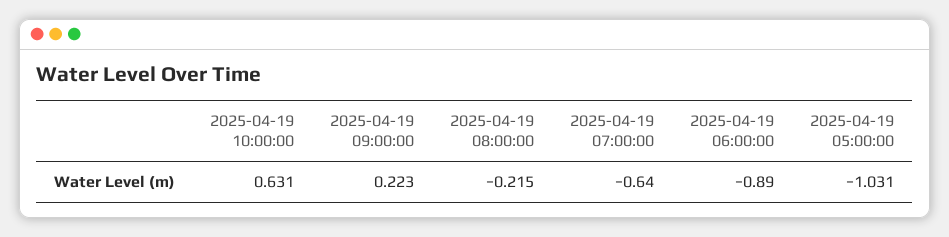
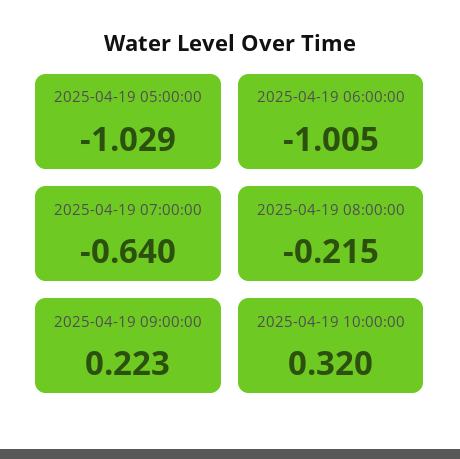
  {
-   "2025-04-19 10:00:00": 0.631,
+   "2025-04-19 10:00:00": 0.32,
    "2025-04-19 09:00:00": 0.223,
    "2025-04-19 08:00:00": -0.215,
    "2025-04-19 07:00:00": -0.64,
-   "2025-04-19 06:00:00": -0.89,
+   "2025-04-19 06:00:00": -1.005,
-   "2025-04-19 05:00:00": -1.031
+   "2025-04-19 05:00:00": -1.029
  }

